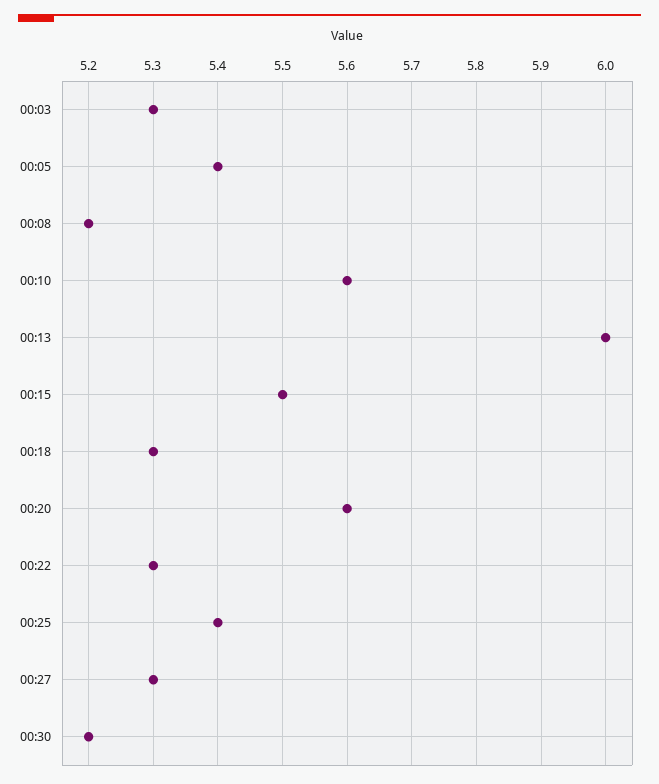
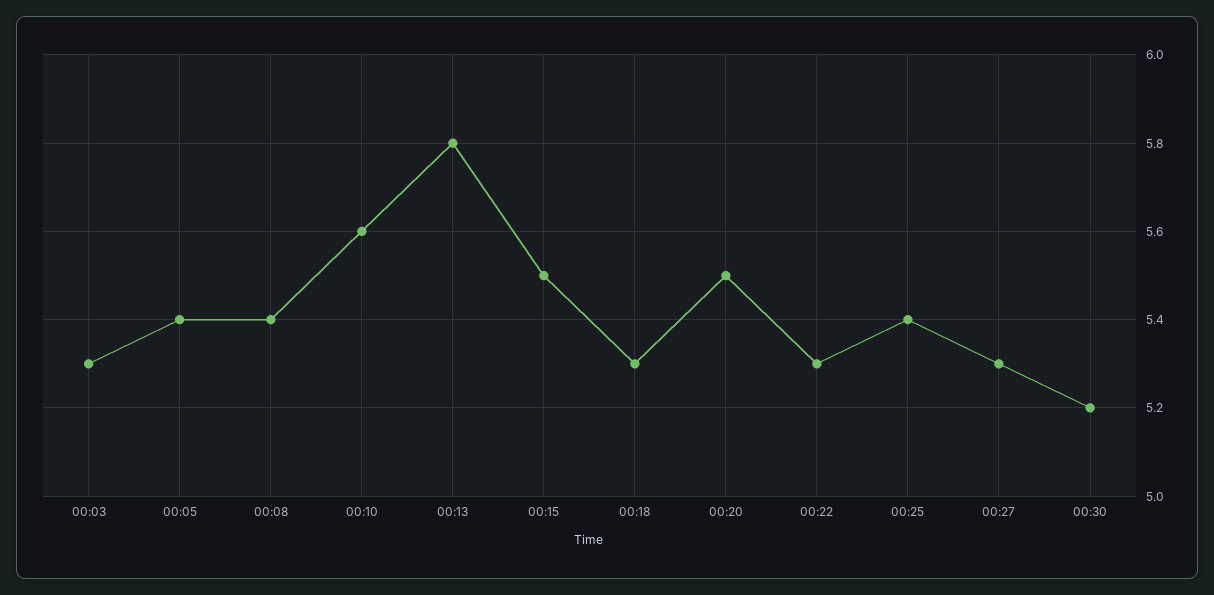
  {
    "00:03": 5.3,
    "00:05": 5.4,
-   "00:08": 5.2,
+   "00:08": 5.4,
    "00:10": 5.6,
-   "00:13": 6,
+   "00:13": 5.8,
    "00:15": 5.5,
    "00:18": 5.3,
-   "00:20": 5.6,
+   "00:20": 5.5,
    "00:22": 5.3,
    "00:25": 5.4,
    "00:27": 5.3,
    "00:30": 5.2
  }

